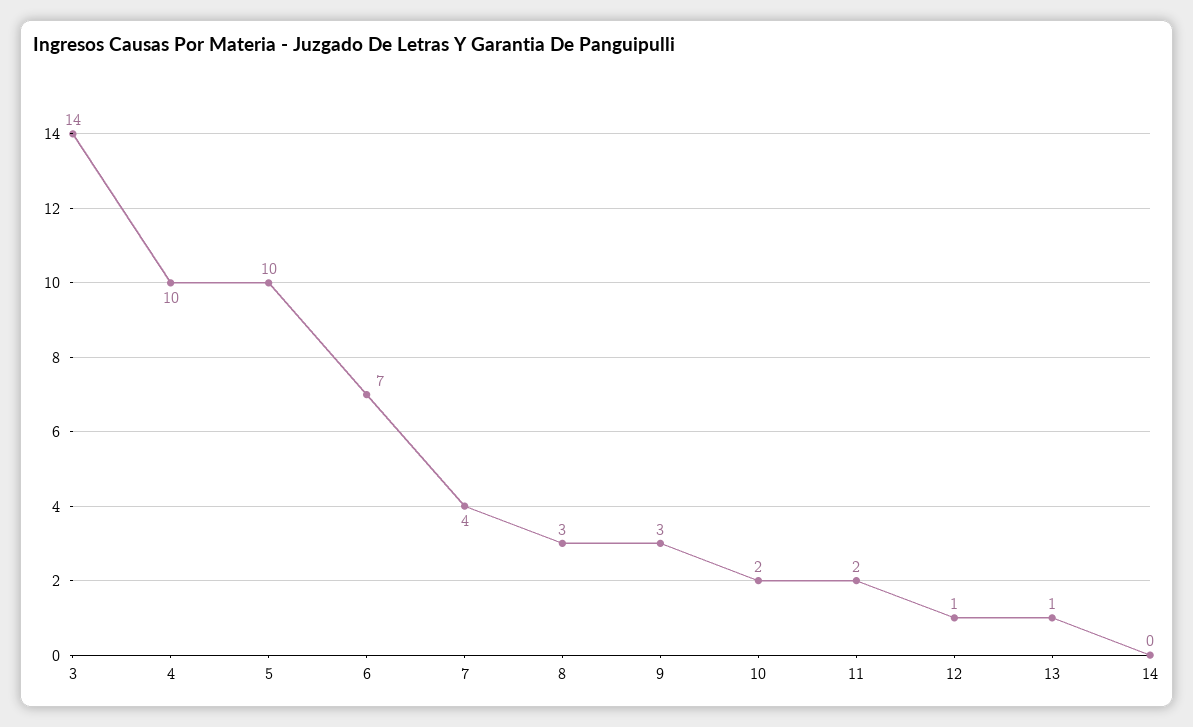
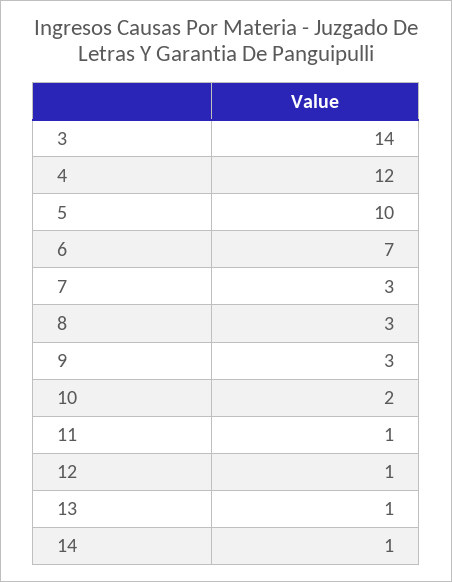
  {
    "3": 14,
-   "4": 10,
+   "4": 12,
    "5": 10,
    "6": 7,
-   "7": 4,
+   "7": 3,
    "8": 3,
    "9": 3,
    "10": 2,
-   "11": 2,
+   "11": 1,
    "12": 1,
    "13": 1,
-   "14": 0
+   "14": 1
  }

